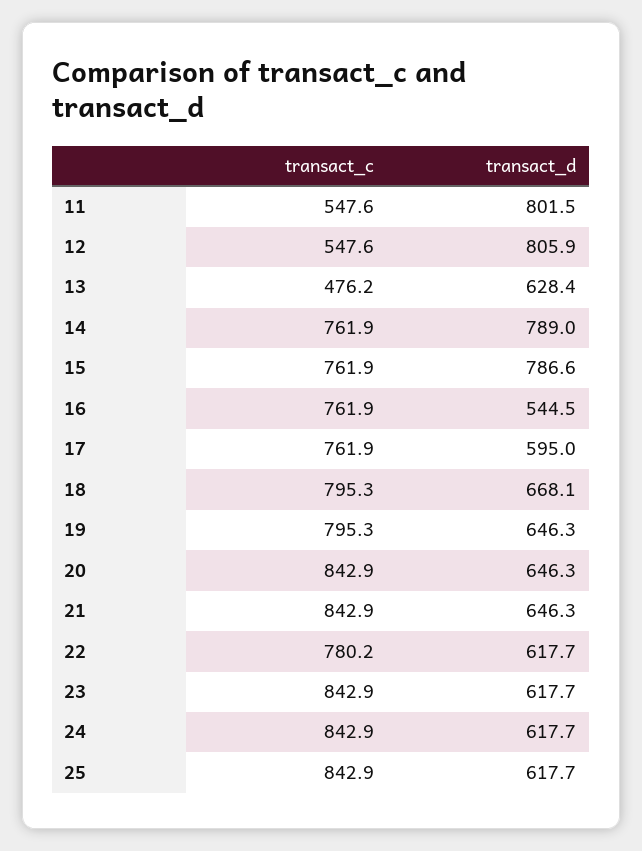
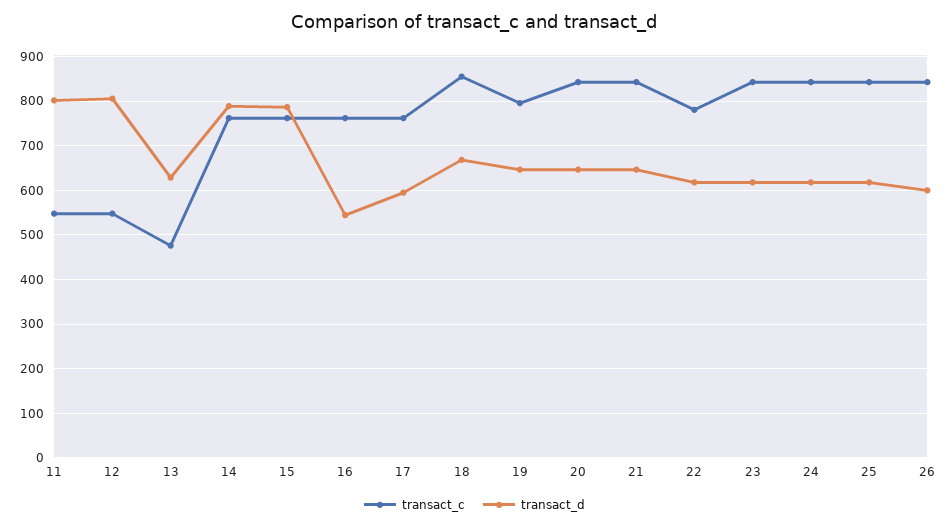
  {
    "transact_c": {
      "11": 547.6,
      "12": 547.6,
      "13": 476.2,
      "14": 761.9,
      "15": 761.9,
      "16": 761.9,
      "17": 761.9,
-     "18": 795.3,
+     "18": 860,
      "19": 795.3,
      "20": 842.9,
      "21": 842.9,
      "22": 780.2,
      "23": 842.9,
      "24": 842.9,
-     "25": 842.9
+     "25": 842.9,
+     "26": 840
    },
    "transact_d": {
      "11": 801.5,
      "12": 805.9,
      "13": 628.4,
      "14": 789,
      "15": 786.6,
      "16": 544.5,
      "17": 595,
      "18": 668.1,
      "19": 646.3,
      "20": 646.3,
      "21": 646.3,
      "22": 617.7,
      "23": 617.7,
      "24": 617.7,
-     "25": 617.7
+     "25": 617.7,
+     "26": 600
    }
  }

